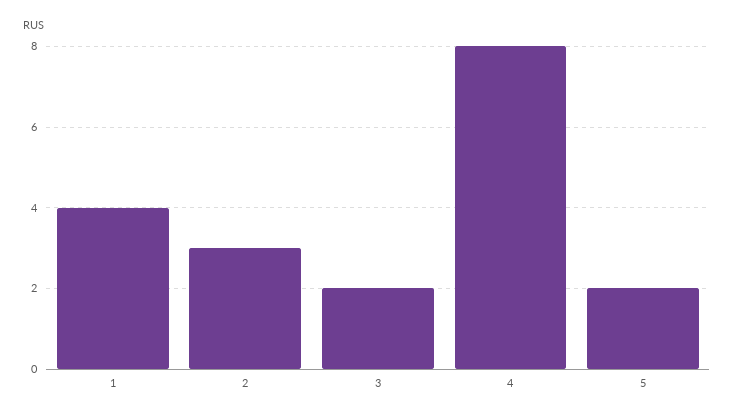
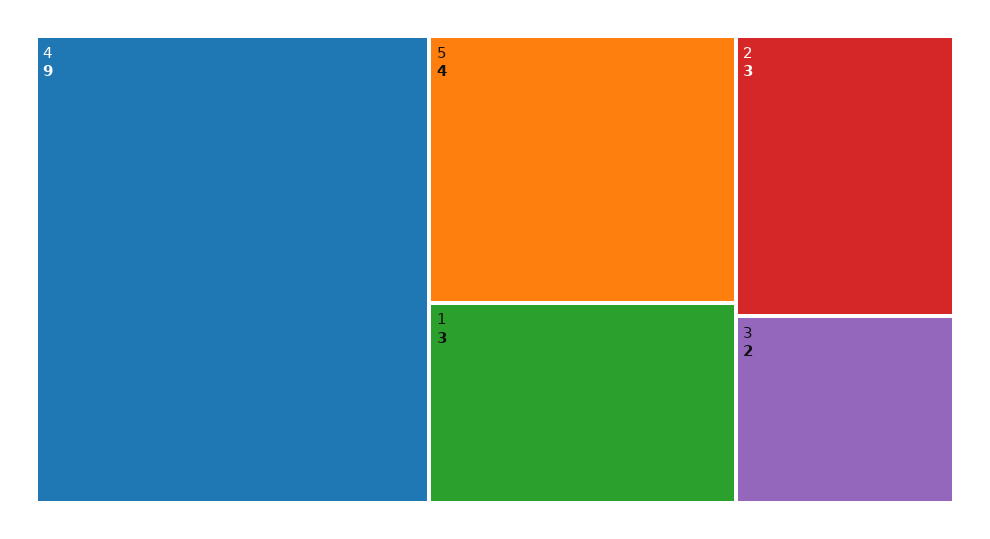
  {
-   "1": 4,
+   "1": 3,
    "2": 3,
    "3": 2,
-   "4": 8,
+   "4": 9,
-   "5": 2
+   "5": 4
  }

